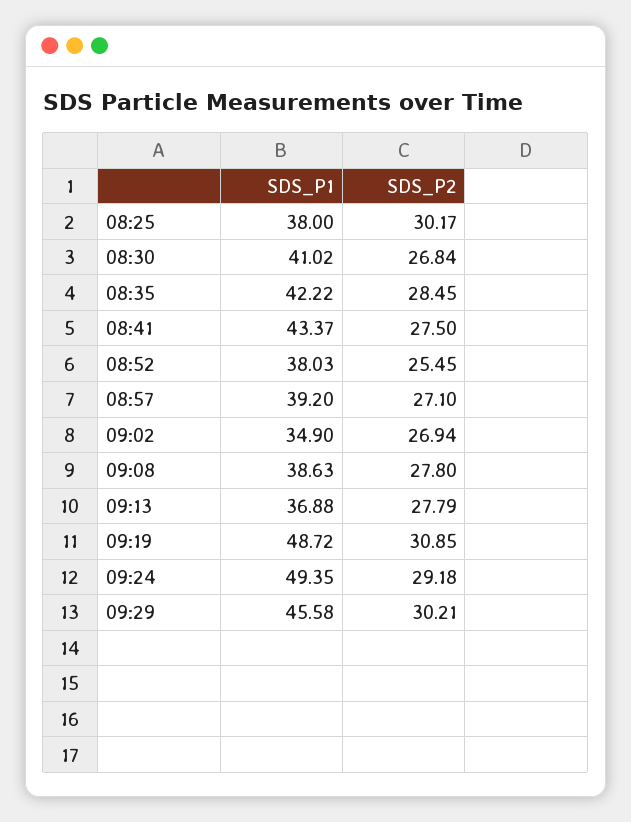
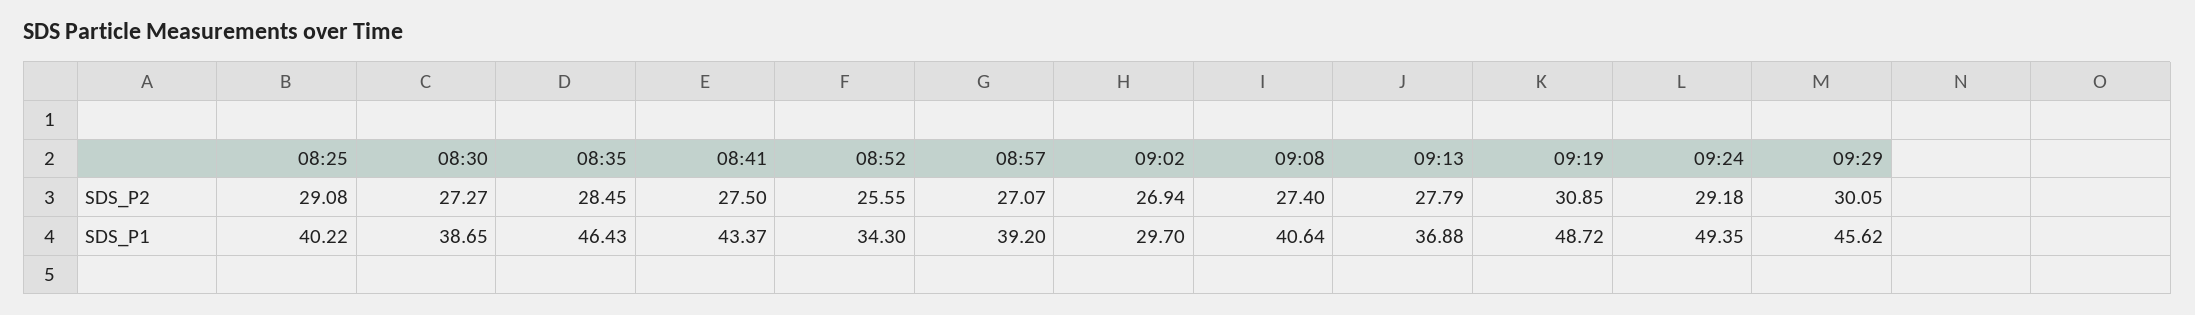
  {
    "SDS_P1": {
-     "08:25": 38,
+     "08:25": 40.22,
-     "08:30": 41.02,
+     "08:30": 38.65,
-     "08:35": 42.22,
+     "08:35": 46.43,
      "08:41": 43.37,
-     "08:52": 38.03,
+     "08:52": 34.3,
      "08:57": 39.2,
-     "09:02": 34.9,
+     "09:02": 29.7,
-     "09:08": 38.63,
+     "09:08": 40.64,
      "09:13": 36.88,
      "09:19": 48.72,
      "09:24": 49.35,
-     "09:29": 45.58
+     "09:29": 45.62
    },
    "SDS_P2": {
-     "08:25": 30.17,
+     "08:25": 29.08,
-     "08:30": 26.84,
+     "08:30": 27.27,
      "08:35": 28.45,
      "08:41": 27.5,
-     "08:52": 25.45,
+     "08:52": 25.55,
-     "08:57": 27.1,
+     "08:57": 27.07,
      "09:02": 26.94,
-     "09:08": 27.8,
+     "09:08": 27.4,
      "09:13": 27.79,
      "09:19": 30.85,
      "09:24": 29.18,
-     "09:29": 30.21
+     "09:29": 30.05
    }
  }

